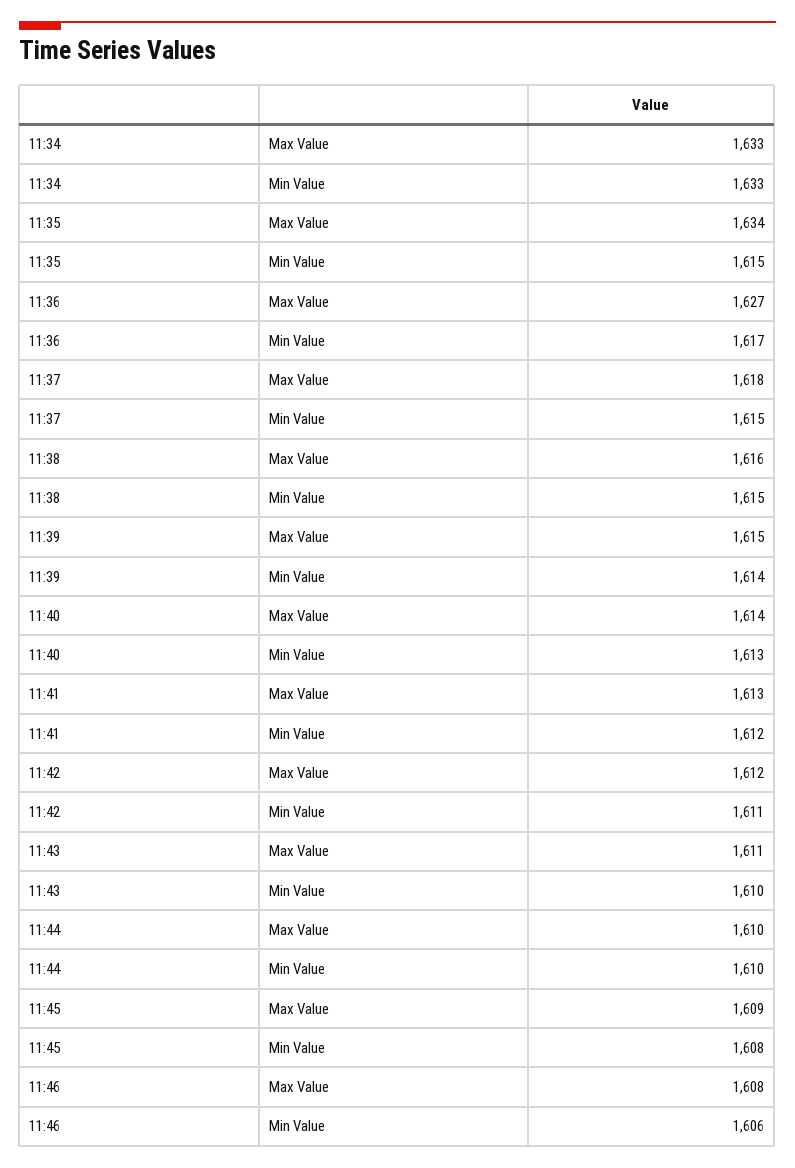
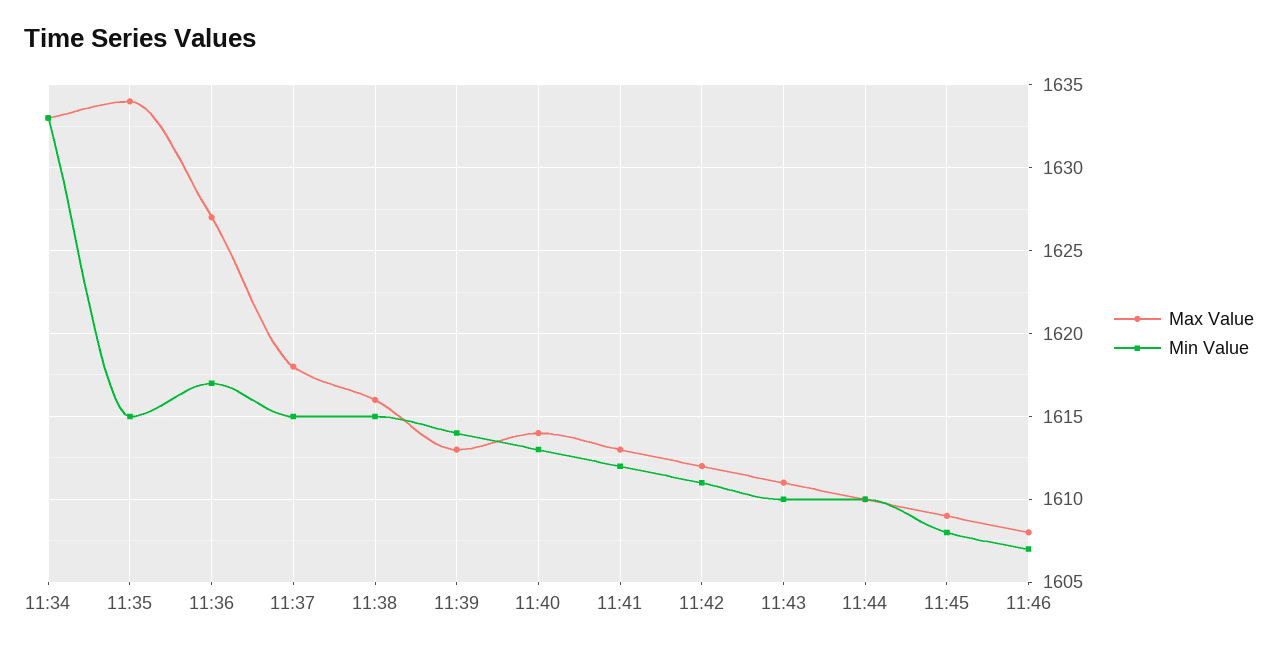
  {
    "Max Value": {
      "11:34": 1633,
      "11:35": 1634,
      "11:36": 1627,
      "11:37": 1618,
      "11:38": 1616,
-     "11:39": 1615,
+     "11:39": 1613,
      "11:40": 1614,
      "11:41": 1613,
      "11:42": 1612,
      "11:43": 1611,
      "11:44": 1610,
      "11:45": 1609,
      "11:46": 1608
    },
    "Min Value": {
      "11:34": 1633,
      "11:35": 1615,
      "11:36": 1617,
      "11:37": 1615,
      "11:38": 1615,
      "11:39": 1614,
      "11:40": 1613,
      "11:41": 1612,
      "11:42": 1611,
      "11:43": 1610,
      "11:44": 1610,
      "11:45": 1608,
-     "11:46": 1606
+     "11:46": 1607
    }
  }

